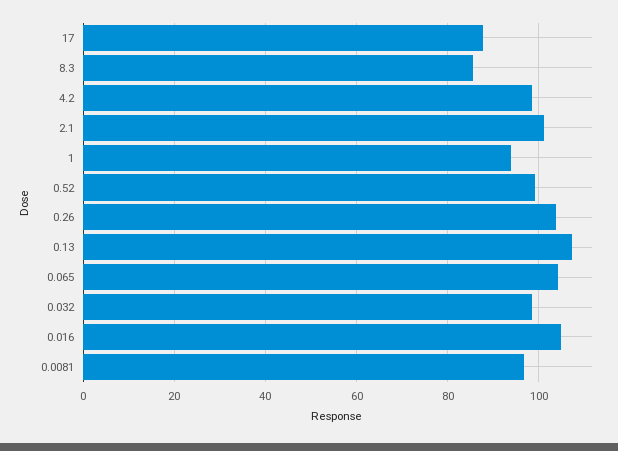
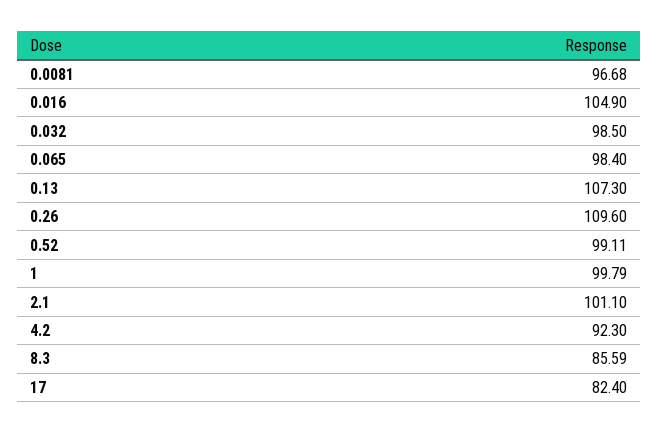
  {
-   "17": 88,
+   "17": 82.4,
    "8.3": 85.59,
-   "4.2": 98,
+   "4.2": 92.3,
    "2.1": 101.1,
-   "1": 94,
+   "1": 99.79,
    "0.52": 99.11,
-   "0.26": 104,
+   "0.26": 109.6,
    "0.13": 107.3,
-   "0.065": 104,
+   "0.065": 98.4,
    "0.032": 98.5,
    "0.016": 104.9,
    "0.0081": 96.68
  }

